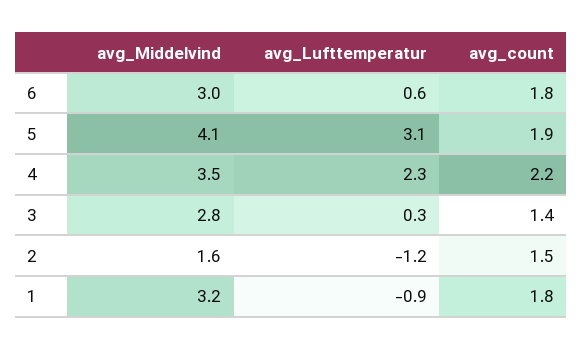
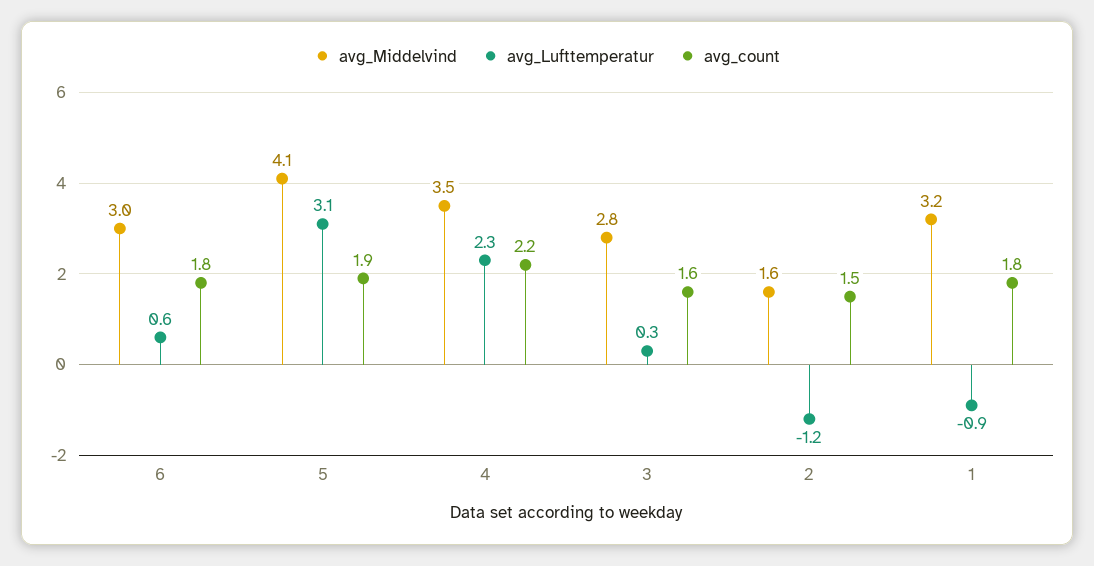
  {
    "avg_Middelvind": {
      "6": 3,
      "5": 4.1,
      "4": 3.5,
      "3": 2.8,
      "2": 1.6,
      "1": 3.2
    },
    "avg_Lufttemperatur": {
      "6": 0.6,
      "5": 3.1,
      "4": 2.3,
      "3": 0.3,
      "2": -1.2,
      "1": -0.9
    },
    "avg_count": {
      "6": 1.8,
      "5": 1.9,
      "4": 2.2,
-     "3": 1.4,
+     "3": 1.6,
      "2": 1.5,
      "1": 1.8
    }
  }

